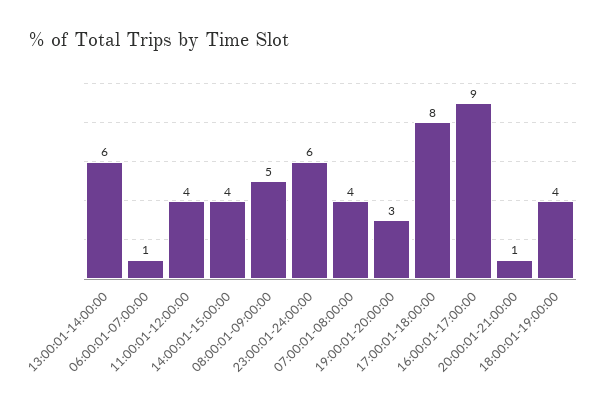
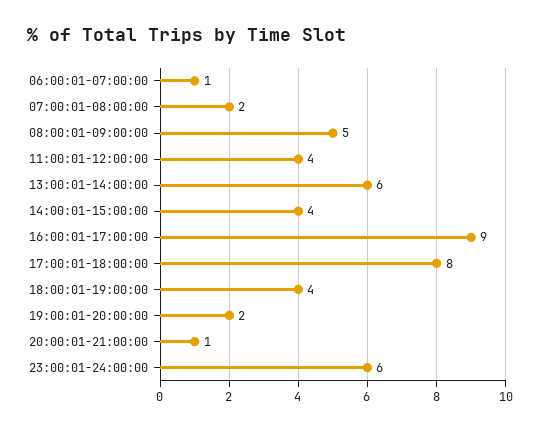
  {
    "13:00:01-14:00:00": 6,
    "06:00:01-07:00:00": 1,
    "11:00:01-12:00:00": 4,
    "14:00:01-15:00:00": 4,
    "08:00:01-09:00:00": 5,
    "23:00:01-24:00:00": 6,
-   "07:00:01-08:00:00": 4,
+   "07:00:01-08:00:00": 2,
-   "19:00:01-20:00:00": 3,
+   "19:00:01-20:00:00": 2,
    "17:00:01-18:00:00": 8,
    "16:00:01-17:00:00": 9,
    "20:00:01-21:00:00": 1,
    "18:00:01-19:00:00": 4
  }

